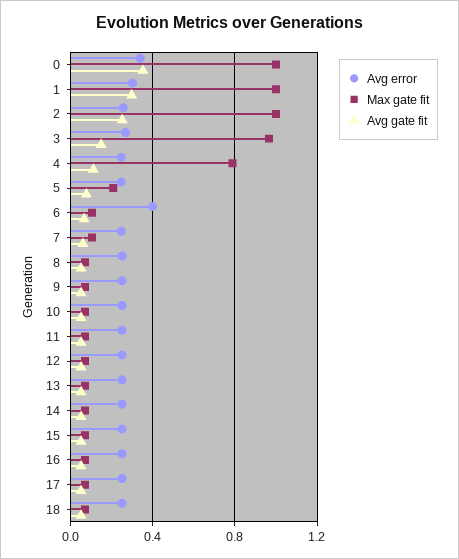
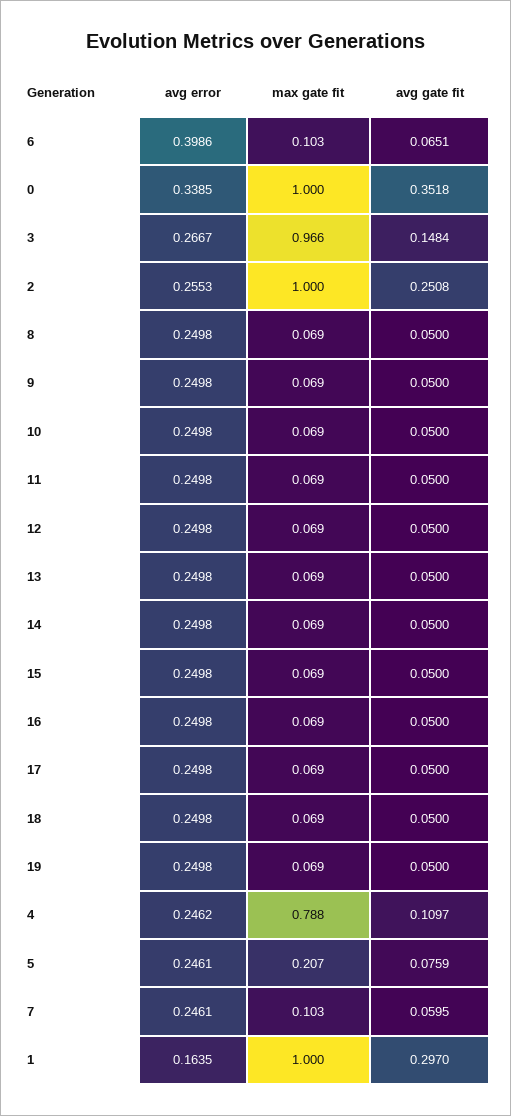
  {
    "Avg error": {
      "0": 0.3385,
-     "1": 0.3,
+     "1": 0.1635,
      "2": 0.2553,
      "3": 0.2667,
      "4": 0.2462,
      "5": 0.2461,
      "6": 0.3986,
      "7": 0.2461,
      "8": 0.2498,
      "9": 0.2498,
      "10": 0.2498,
      "11": 0.2498,
      "12": 0.2498,
      "13": 0.2498,
      "14": 0.2498,
      "15": 0.2498,
      "16": 0.2498,
      "17": 0.2498,
-     "18": 0.2498
+     "18": 0.2498,
+     "19": 0.2498
    },
    "Max gate fit": {
      "0": 1,
      "1": 1,
      "2": 1,
      "3": 0.966,
      "4": 0.788,
      "5": 0.207,
      "6": 0.103,
      "7": 0.103,
      "8": 0.069,
      "9": 0.069,
      "10": 0.069,
      "11": 0.069,
      "12": 0.069,
      "13": 0.069,
      "14": 0.069,
      "15": 0.069,
      "16": 0.069,
      "17": 0.069,
-     "18": 0.069
+     "18": 0.069,
+     "19": 0.069
    },
    "Avg gate fit": {
      "0": 0.3518,
      "1": 0.297,
      "2": 0.2508,
      "3": 0.1484,
      "4": 0.1097,
      "5": 0.0759,
      "6": 0.0651,
      "7": 0.0595,
      "8": 0.05,
      "9": 0.05,
      "10": 0.05,
      "11": 0.05,
      "12": 0.05,
      "13": 0.05,
      "14": 0.05,
      "15": 0.05,
      "16": 0.05,
      "17": 0.05,
-     "18": 0.05
+     "18": 0.05,
+     "19": 0.05
    }
  }

